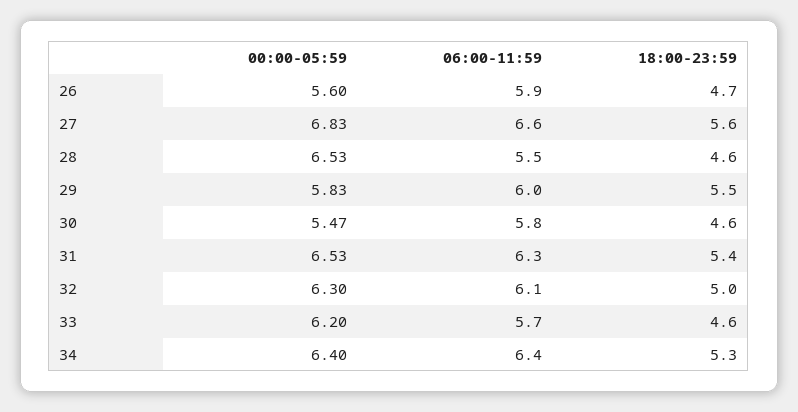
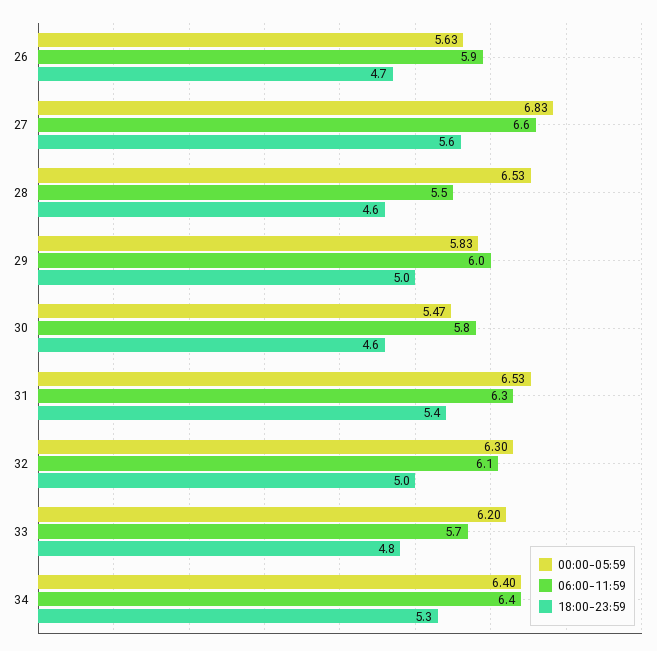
  {
    "00:00-05:59": {
-     "26": 5.6,
+     "26": 5.63,
      "27": 6.83,
      "28": 6.53,
      "29": 5.83,
      "30": 5.47,
      "31": 6.53,
      "32": 6.3,
      "33": 6.2,
      "34": 6.4
    },
    "06:00-11:59": {
      "26": 5.9,
      "27": 6.6,
      "28": 5.5,
      "29": 6,
      "30": 5.8,
      "31": 6.3,
      "32": 6.1,
      "33": 5.7,
      "34": 6.4
    },
    "18:00-23:59": {
      "26": 4.7,
      "27": 5.6,
      "28": 4.6,
-     "29": 5.5,
+     "29": 5,
      "30": 4.6,
      "31": 5.4,
      "32": 5,
-     "33": 4.6,
+     "33": 4.8,
      "34": 5.3
    }
  }

